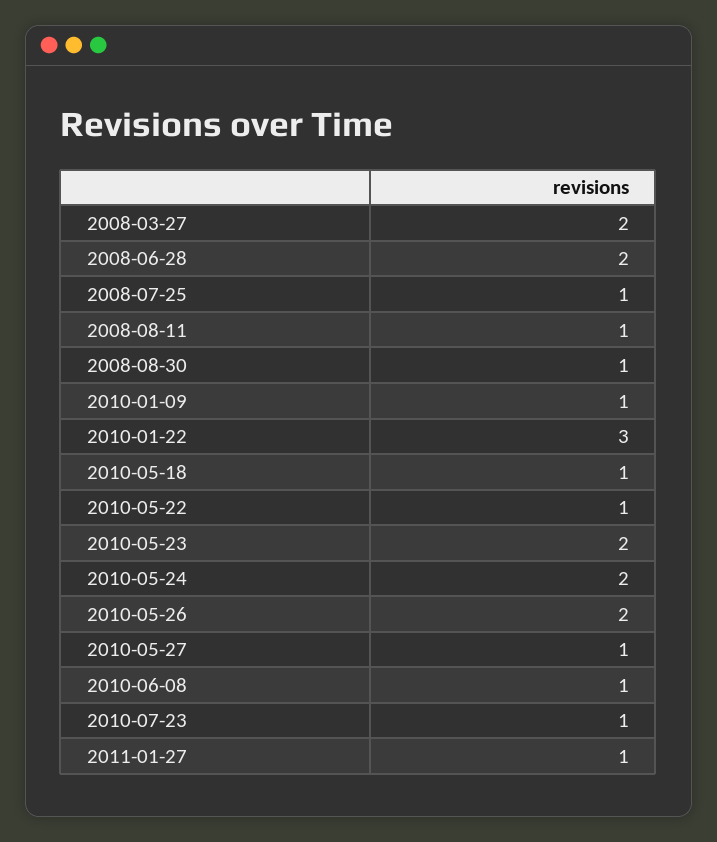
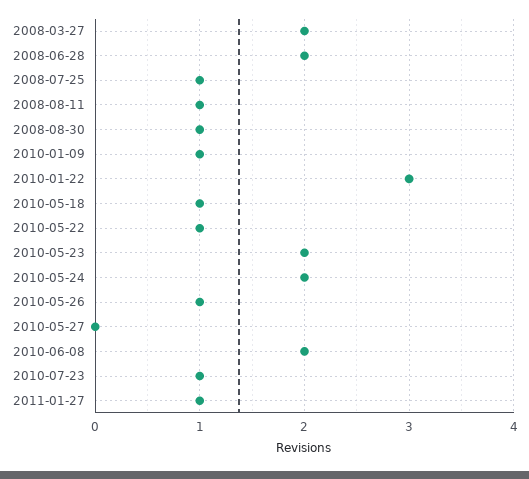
  {
    "2008-03-27": 2,
    "2008-06-28": 2,
    "2008-07-25": 1,
    "2008-08-11": 1,
    "2008-08-30": 1,
    "2010-01-09": 1,
    "2010-01-22": 3,
    "2010-05-18": 1,
    "2010-05-22": 1,
    "2010-05-23": 2,
    "2010-05-24": 2,
-   "2010-05-26": 2,
+   "2010-05-26": 1,
-   "2010-05-27": 1,
+   "2010-05-27": 0,
-   "2010-06-08": 1,
+   "2010-06-08": 2,
    "2010-07-23": 1,
    "2011-01-27": 1
  }

